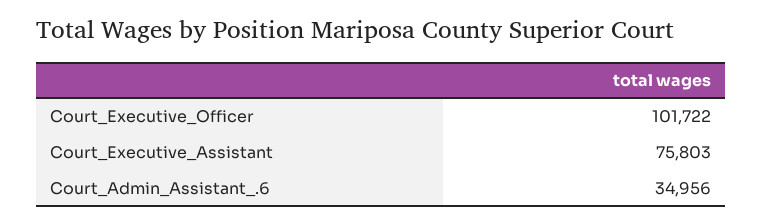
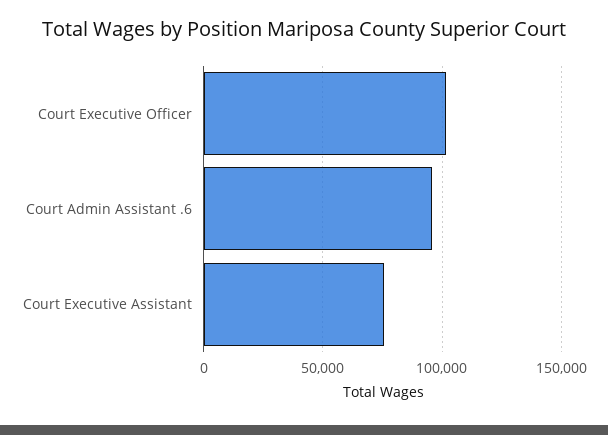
  {
    "Court_Executive_Officer": 101722,
    "Court_Executive_Assistant": 75803,
-   "Court_Admin_Assistant_.6": 34956
+   "Court_Admin_Assistant_.6": 95000
  }

